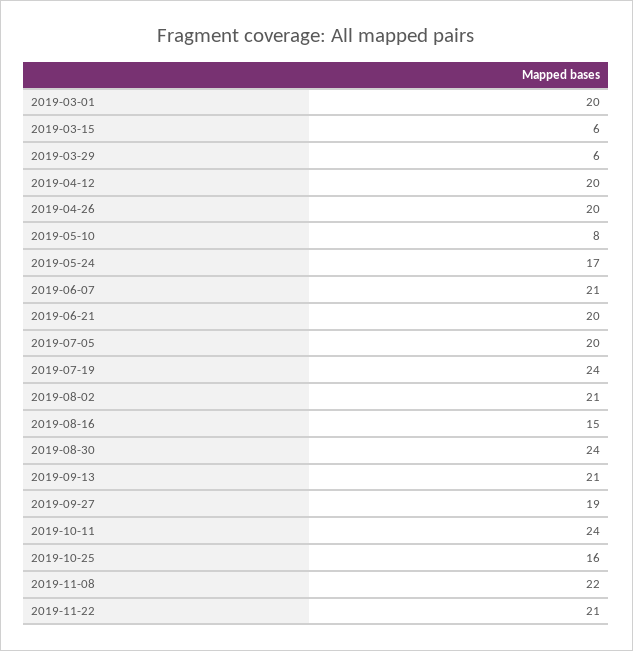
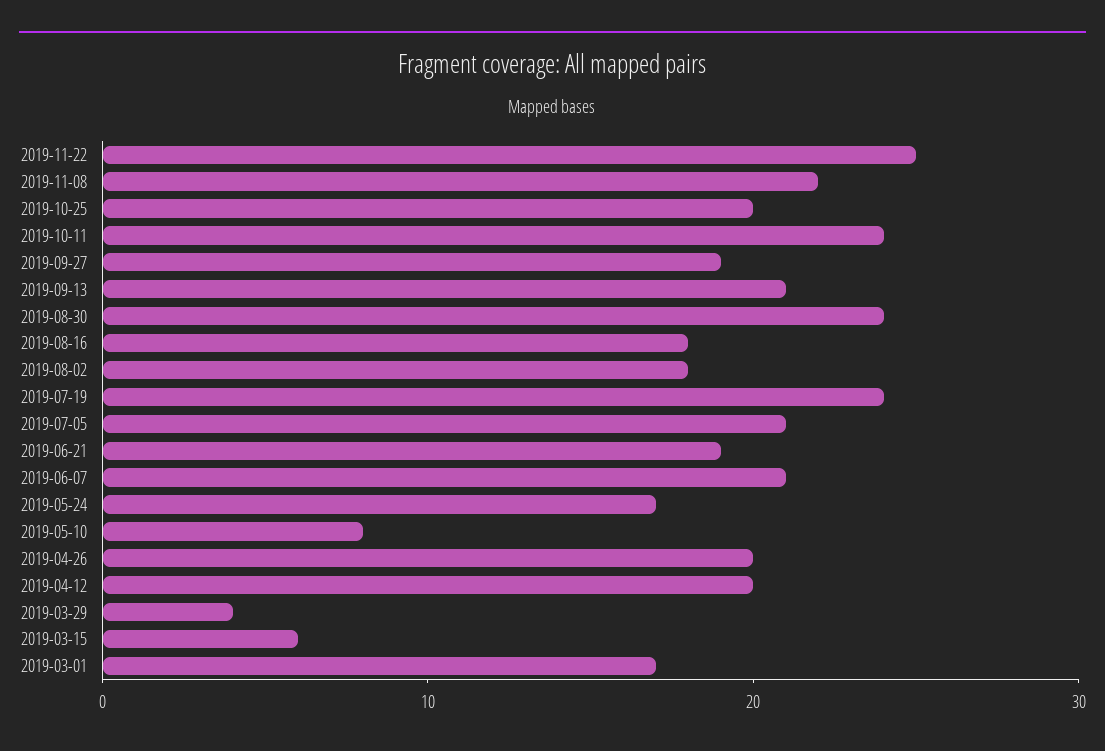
  {
-   "2019-03-01": 20,
+   "2019-03-01": 17,
    "2019-03-15": 6,
-   "2019-03-29": 6,
+   "2019-03-29": 4,
    "2019-04-12": 20,
    "2019-04-26": 20,
    "2019-05-10": 8,
    "2019-05-24": 17,
    "2019-06-07": 21,
-   "2019-06-21": 20,
+   "2019-06-21": 19,
-   "2019-07-05": 20,
+   "2019-07-05": 21,
    "2019-07-19": 24,
-   "2019-08-02": 21,
+   "2019-08-02": 18,
-   "2019-08-16": 15,
+   "2019-08-16": 18,
    "2019-08-30": 24,
    "2019-09-13": 21,
    "2019-09-27": 19,
    "2019-10-11": 24,
-   "2019-10-25": 16,
+   "2019-10-25": 20,
    "2019-11-08": 22,
-   "2019-11-22": 21
+   "2019-11-22": 25
  }

